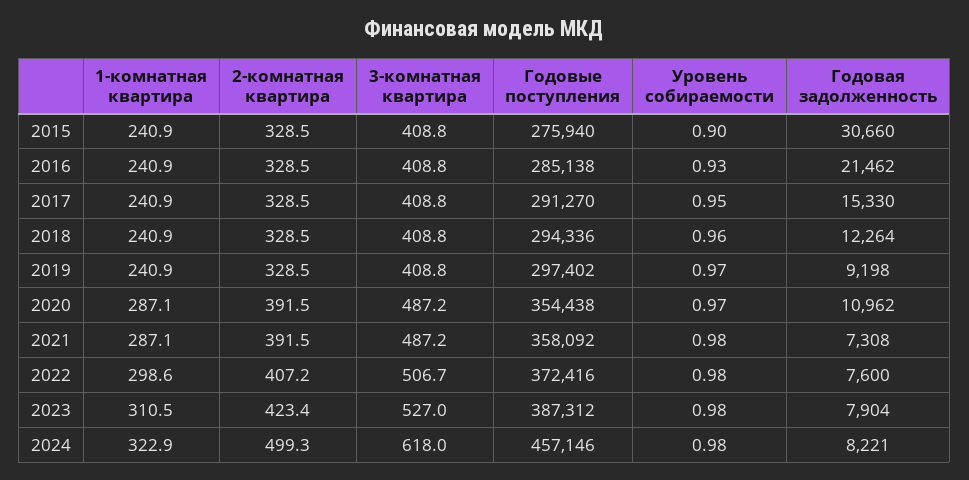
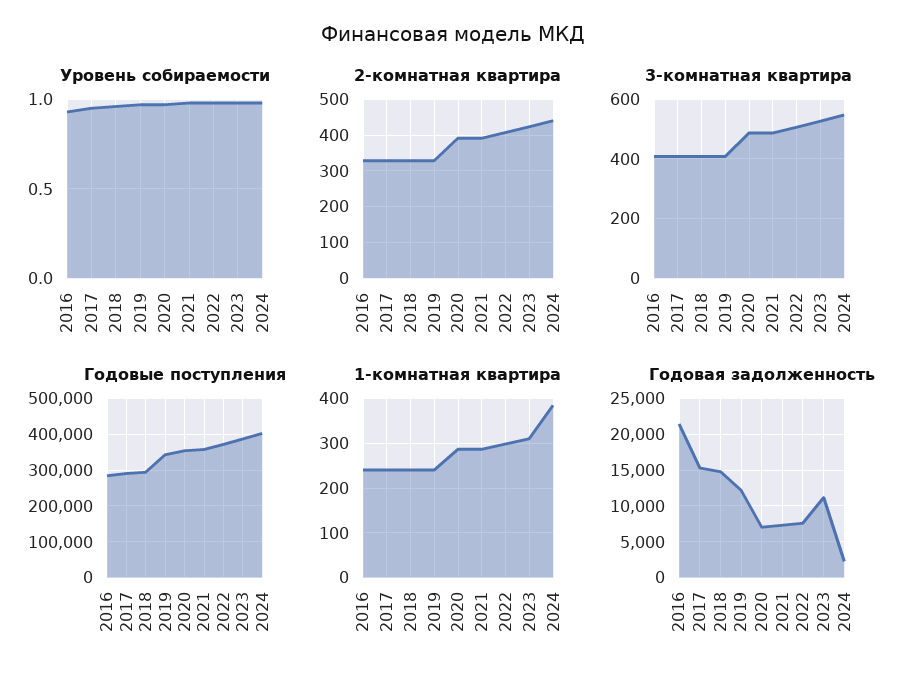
  {
    "1-комнатная квартира": {
-     "2015": 240.9,
      "2016": 240.9,
      "2017": 240.9,
      "2018": 240.9,
      "2019": 240.9,
      "2020": 287.1,
      "2021": 287.1,
      "2022": 298.6,
      "2023": 310.5,
-     "2024": 322.9
+     "2024": 380
    },
    "2-комнатная квартира": {
-     "2015": 328.5,
      "2016": 328.5,
      "2017": 328.5,
      "2018": 328.5,
      "2019": 328.5,
      "2020": 391.5,
      "2021": 391.5,
      "2022": 407.2,
      "2023": 423.4,
-     "2024": 499.3
+     "2024": 440
    },
    "3-комнатная квартира": {
-     "2015": 408.8,
      "2016": 408.8,
      "2017": 408.8,
      "2018": 408.8,
      "2019": 408.8,
      "2020": 487.2,
      "2021": 487.2,
      "2022": 506.7,
      "2023": 527,
-     "2024": 618
+     "2024": 550
    },
    "Годовые поступления": {
-     "2015": 275940,
      "2016": 285138,
      "2017": 291270,
      "2018": 294336,
-     "2019": 297402,
+     "2019": 340000,
      "2020": 354438,
      "2021": 358092,
      "2022": 372416,
      "2023": 387312,
-     "2024": 457146
+     "2024": 400000
    },
    "Уровень собираемости": {
-     "2015": 0.9,
      "2016": 0.93,
      "2017": 0.95,
      "2018": 0.96,
      "2019": 0.97,
      "2020": 0.97,
      "2021": 0.98,
      "2022": 0.98,
      "2023": 0.98,
      "2024": 0.98
    },
    "Годовая задолженность": {
-     "2015": 30660,
      "2016": 21462,
      "2017": 15330,
-     "2018": 12264,
+     "2018": 15000,
-     "2019": 9198,
+     "2019": 12000,
-     "2020": 10962,
+     "2020": 7000,
      "2021": 7308,
      "2022": 7600,
-     "2023": 7904,
+     "2023": 11000,
-     "2024": 8221
+     "2024": 2000
    }
  }

